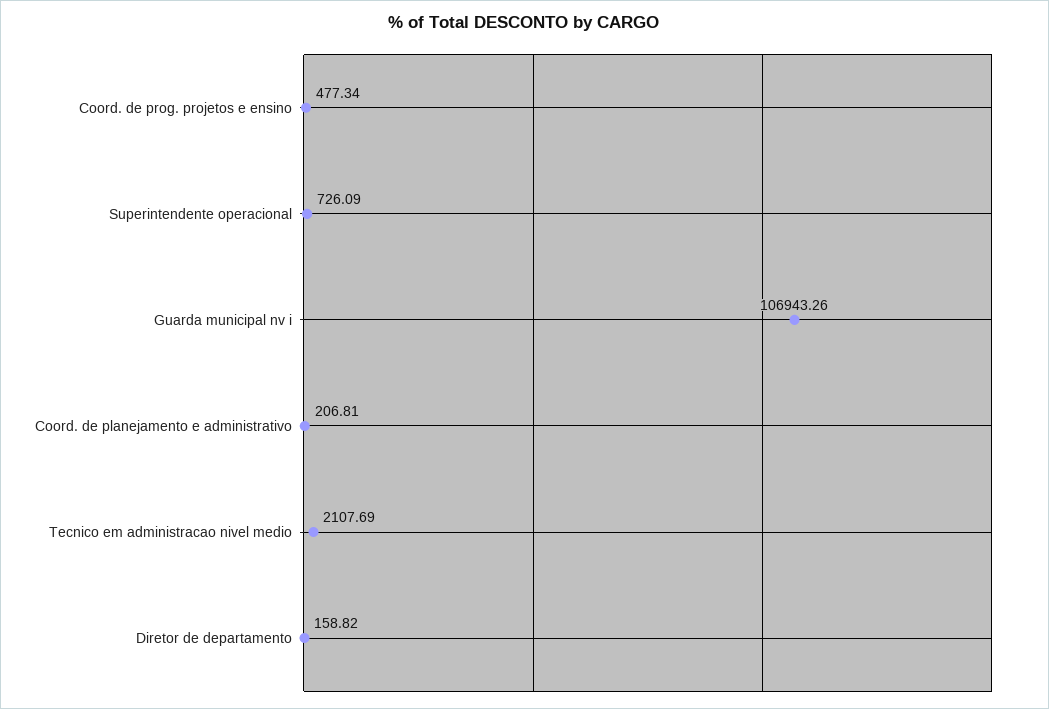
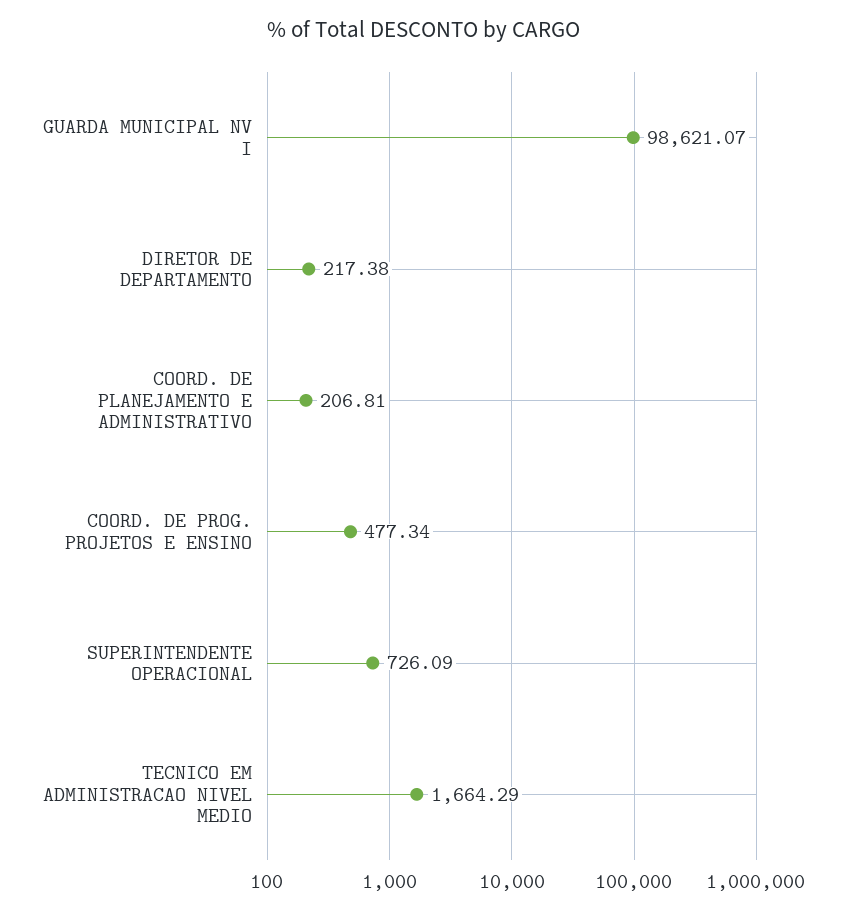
  {
    "Coord. de prog. projetos e ensino": 477.34,
    "Superintendente operacional": 726.09,
-   "Guarda municipal nv i": 106943.26,
+   "Guarda municipal nv i": 98621.07,
    "Coord. de planejamento e administrativo": 206.81,
-   "Tecnico em administracao nivel medio": 2107.69,
+   "Tecnico em administracao nivel medio": 1664.29,
-   "Diretor de departamento": 158.82
+   "Diretor de departamento": 217.38
  }

